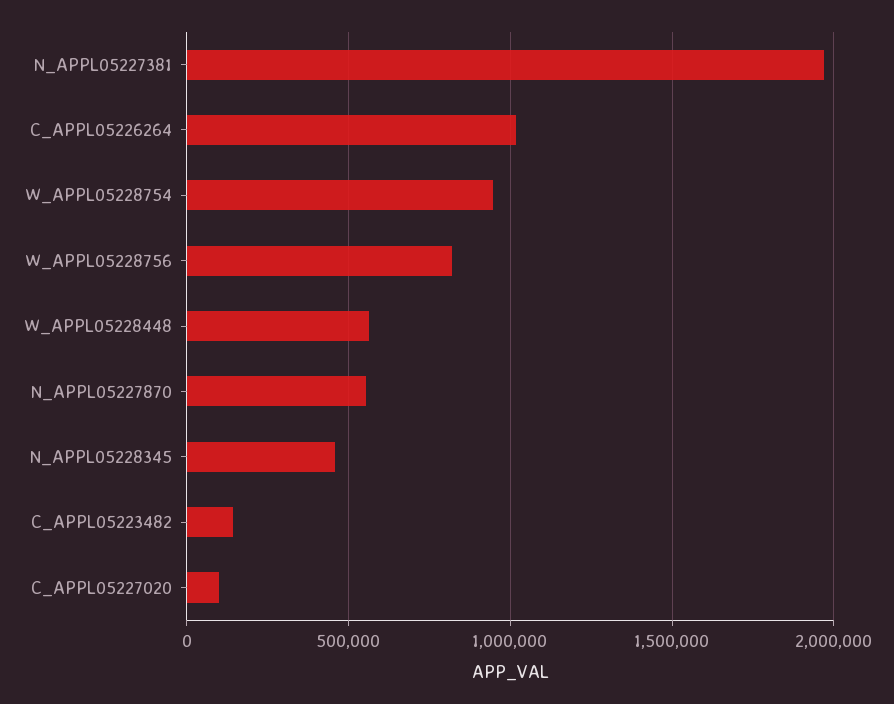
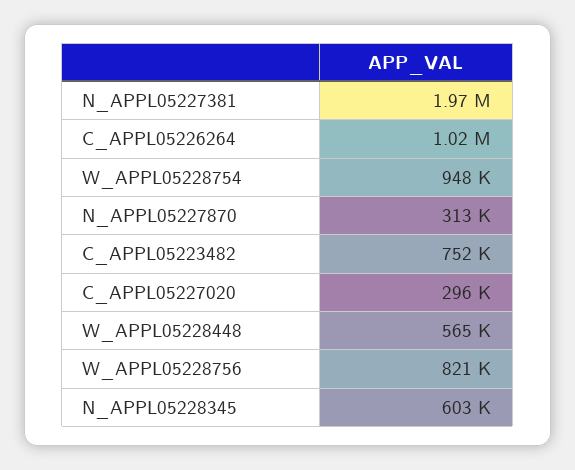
  {
    "N_APPL05227381": 1970000,
    "C_APPL05226264": 1020000,
    "W_APPL05228754": 948000,
    "W_APPL05228756": 821000,
    "W_APPL05228448": 565000,
-   "N_APPL05227870": 550000,
+   "N_APPL05227870": 313000,
-   "N_APPL05228345": 450000,
+   "N_APPL05228345": 603000,
-   "C_APPL05223482": 150000,
+   "C_APPL05223482": 752000,
-   "C_APPL05227020": 100000
+   "C_APPL05227020": 296000
  }

